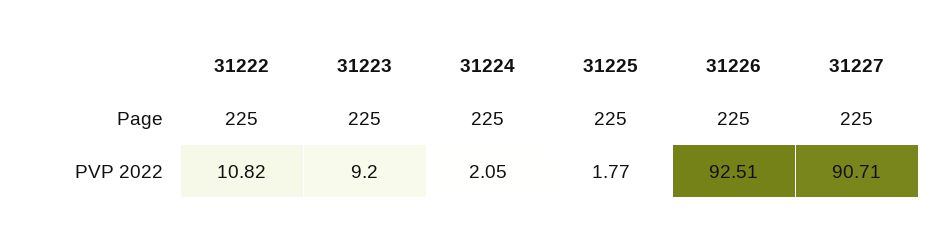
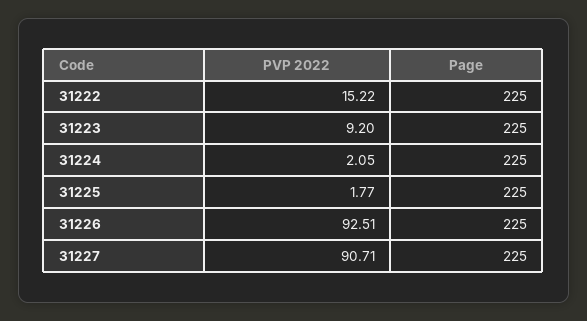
  {
    "31222": {
      "Page": 225,
-     "PVP 2022": 10.82
+     "PVP 2022": 15.22
    },
    "31223": {
      "Page": 225,
      "PVP 2022": 9.2
    },
    "31224": {
      "Page": 225,
      "PVP 2022": 2.05
    },
    "31225": {
      "Page": 225,
      "PVP 2022": 1.77
    },
    "31226": {
      "Page": 225,
      "PVP 2022": 92.51
    },
    "31227": {
      "Page": 225,
      "PVP 2022": 90.71
    }
  }

